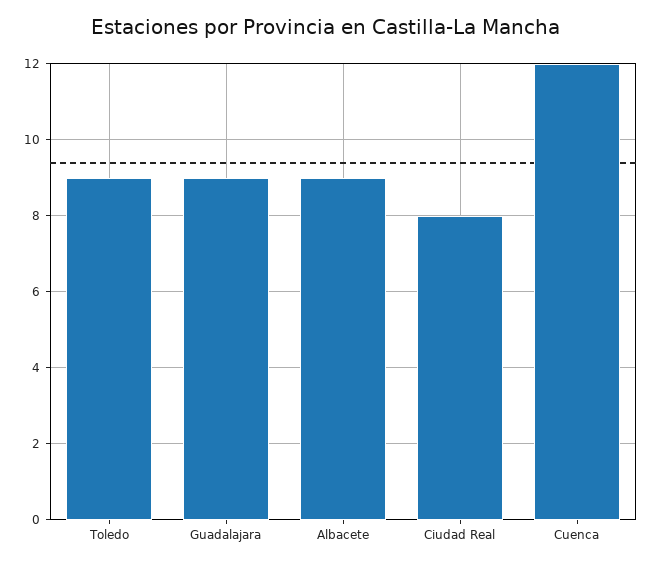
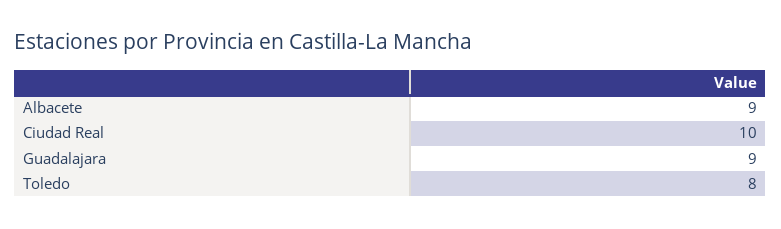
  {
-   "Toledo": 9,
+   "Toledo": 8,
    "Guadalajara": 9,
    "Albacete": 9,
-   "Ciudad Real": 8,
+   "Ciudad Real": 10
-   "Cuenca": 12
  }

